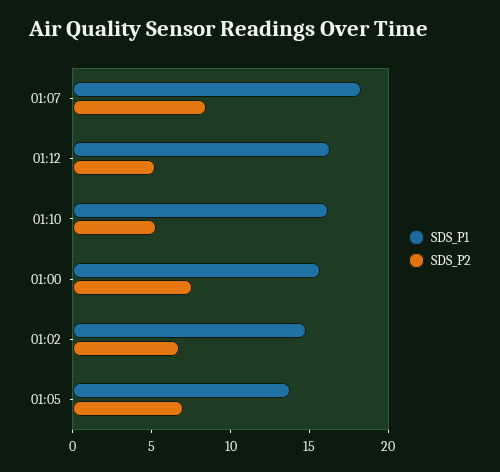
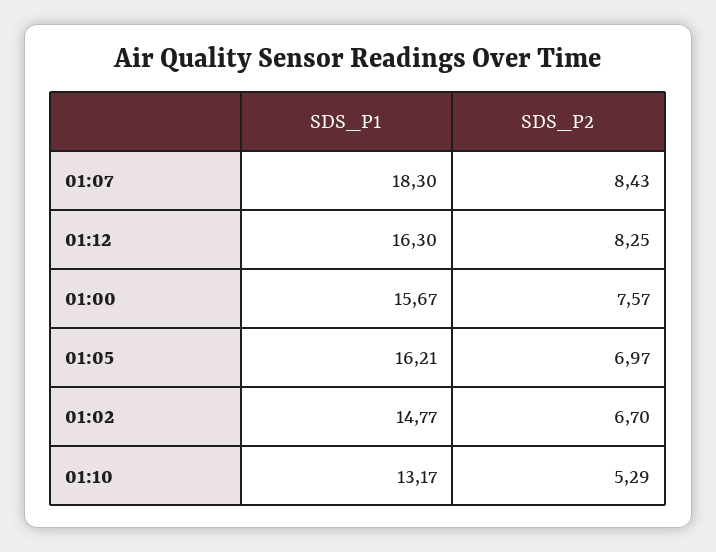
  {
    "SDS_P1": {
      "01:07": 18.3,
      "01:12": 16.3,
-     "01:10": 16,
+     "01:10": 13.17,
      "01:00": 15.67,
      "01:02": 14.77,
-     "01:05": 14
+     "01:05": 16.21
    },
    "SDS_P2": {
      "01:07": 8.43,
-     "01:12": 5,
+     "01:12": 8.25,
      "01:10": 5.29,
      "01:00": 7.57,
      "01:02": 6.7,
      "01:05": 6.97
    }
  }

